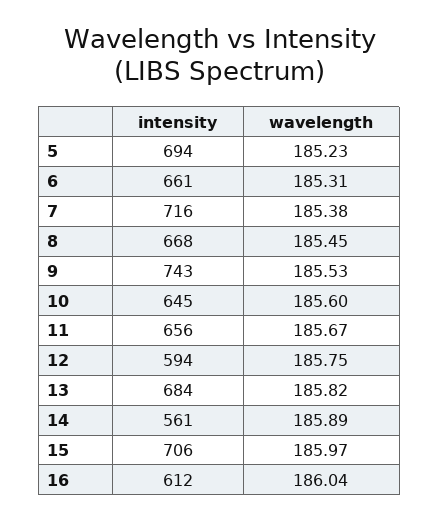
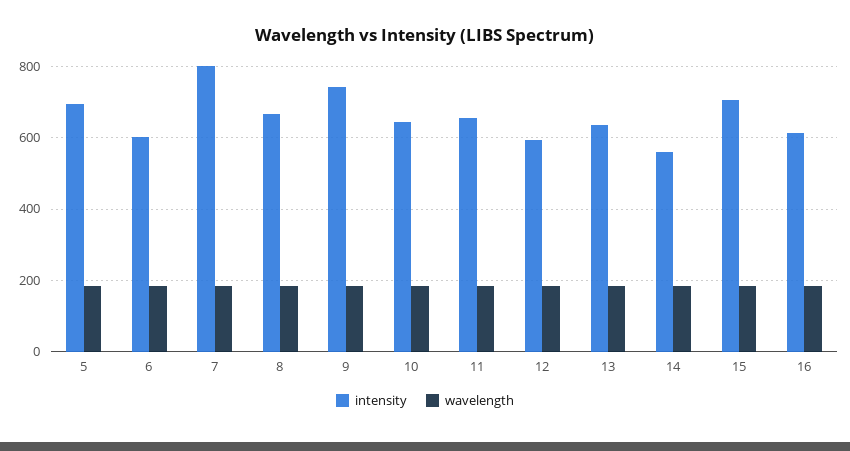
  {
    "intensity": {
      "5": 694,
-     "6": 661,
+     "6": 600,
-     "7": 716,
+     "7": 800,
      "8": 668,
      "9": 743,
      "10": 645,
      "11": 656,
      "12": 594,
-     "13": 684,
+     "13": 640,
      "14": 561,
      "15": 706,
      "16": 612
    },
    "wavelength": {
      "5": 185.23,
      "6": 185.31,
      "7": 185.38,
      "8": 185.45,
      "9": 185.53,
      "10": 185.6,
      "11": 185.67,
      "12": 185.75,
      "13": 185.82,
      "14": 185.89,
      "15": 185.97,
      "16": 186.04
    }
  }

